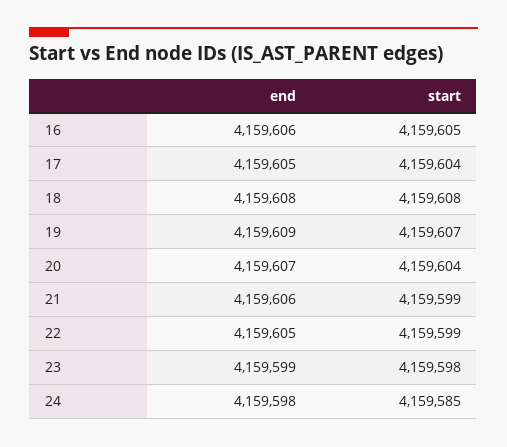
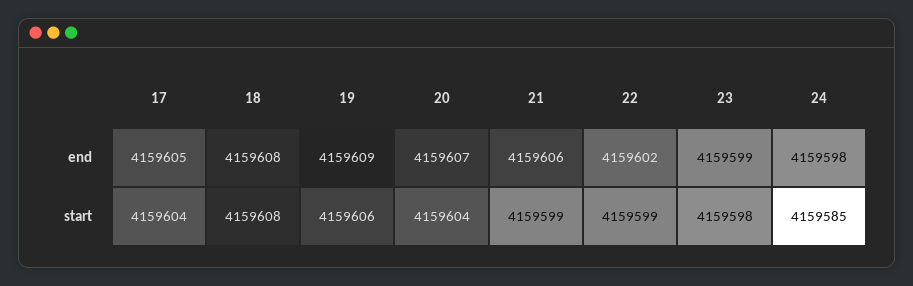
  {
    "end": {
-     "16": 4159606,
      "17": 4159605,
      "18": 4159608,
      "19": 4159609,
      "20": 4159607,
      "21": 4159606,
-     "22": 4159605,
+     "22": 4159602,
      "23": 4159599,
      "24": 4159598
    },
    "start": {
-     "16": 4159605,
      "17": 4159604,
      "18": 4159608,
-     "19": 4159607,
+     "19": 4159606,
      "20": 4159604,
      "21": 4159599,
      "22": 4159599,
      "23": 4159598,
      "24": 4159585
    }
  }

